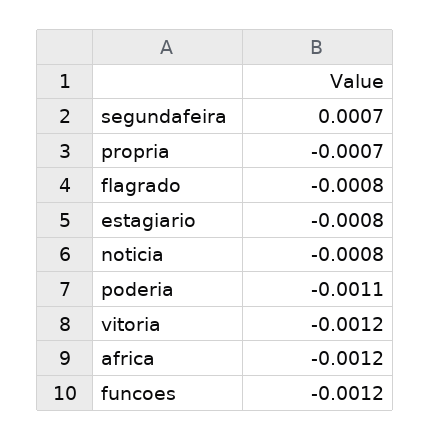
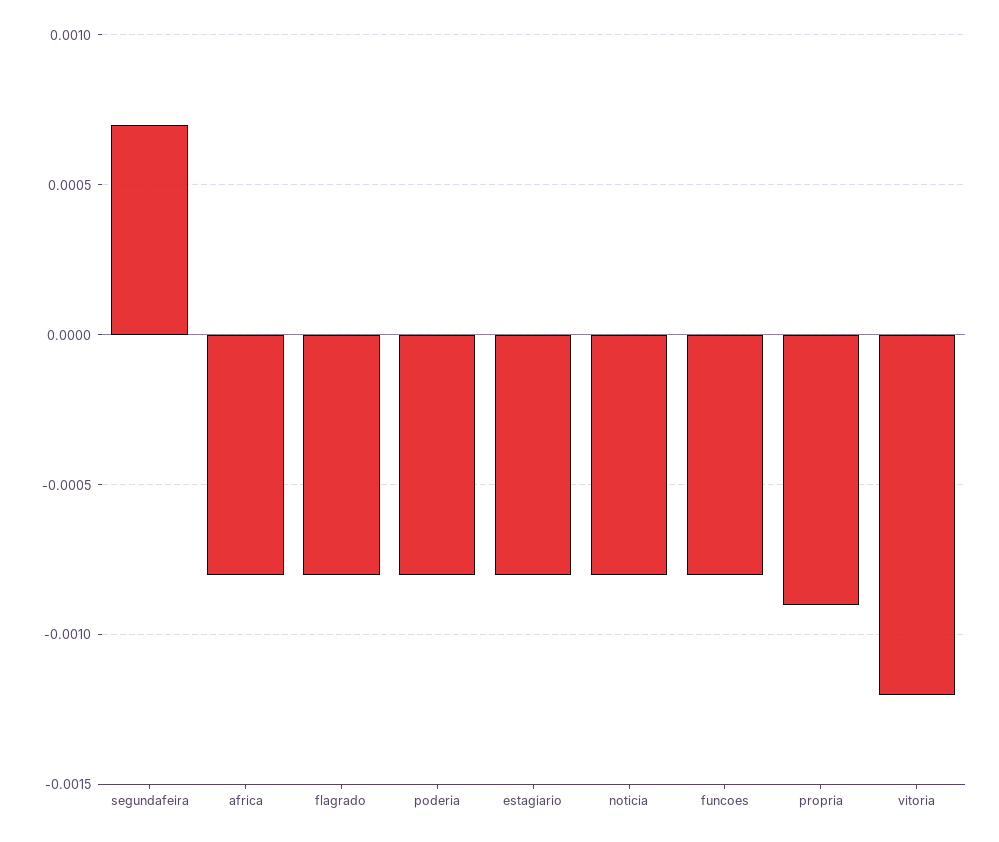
  {
    "segundafeira": 0.0007,
-   "propria": -0.0007,
+   "propria": -0.0009,
    "flagrado": -0.0008,
    "estagiario": -0.0008,
    "noticia": -0.0008,
-   "poderia": -0.0011,
+   "poderia": -0.0008,
    "vitoria": -0.0012,
-   "africa": -0.0012,
+   "africa": -0.0008,
-   "funcoes": -0.0012
+   "funcoes": -0.0008
  }

